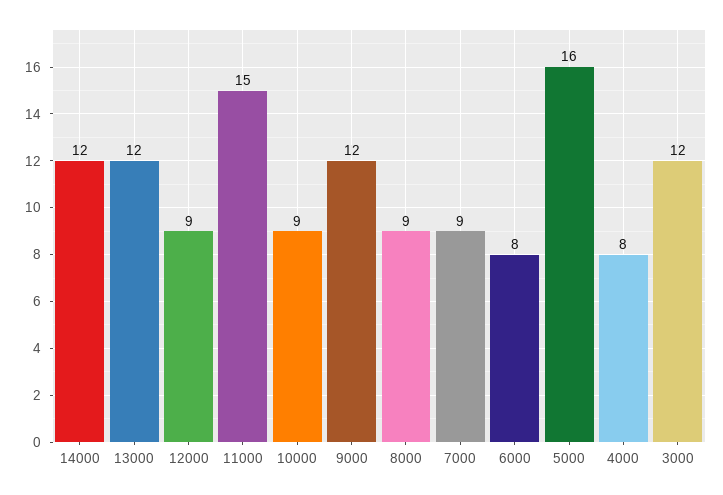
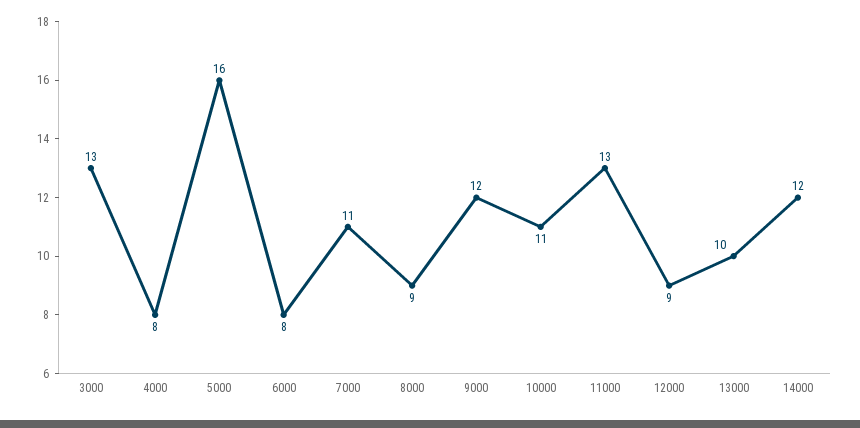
  {
    "14000": 12,
-   "13000": 12,
+   "13000": 10,
    "12000": 9,
-   "11000": 15,
+   "11000": 13,
-   "10000": 9,
+   "10000": 11,
    "9000": 12,
    "8000": 9,
-   "7000": 9,
+   "7000": 11,
    "6000": 8,
    "5000": 16,
    "4000": 8,
-   "3000": 12
+   "3000": 13
  }

